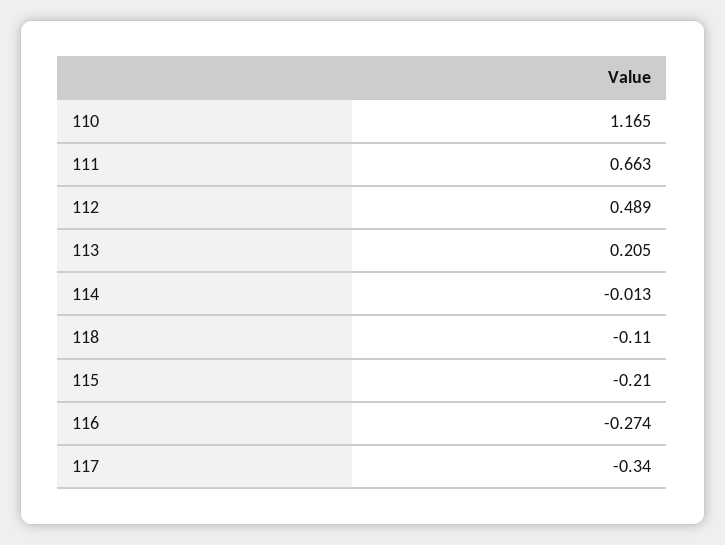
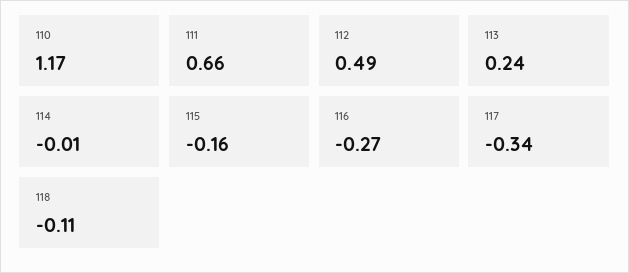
  {
    "110": 1.165,
    "111": 0.663,
    "112": 0.489,
-   "113": 0.205,
+   "113": 0.24,
    "114": -0.013,
    "118": -0.11,
-   "115": -0.21,
+   "115": -0.16,
    "116": -0.274,
    "117": -0.34
  }

